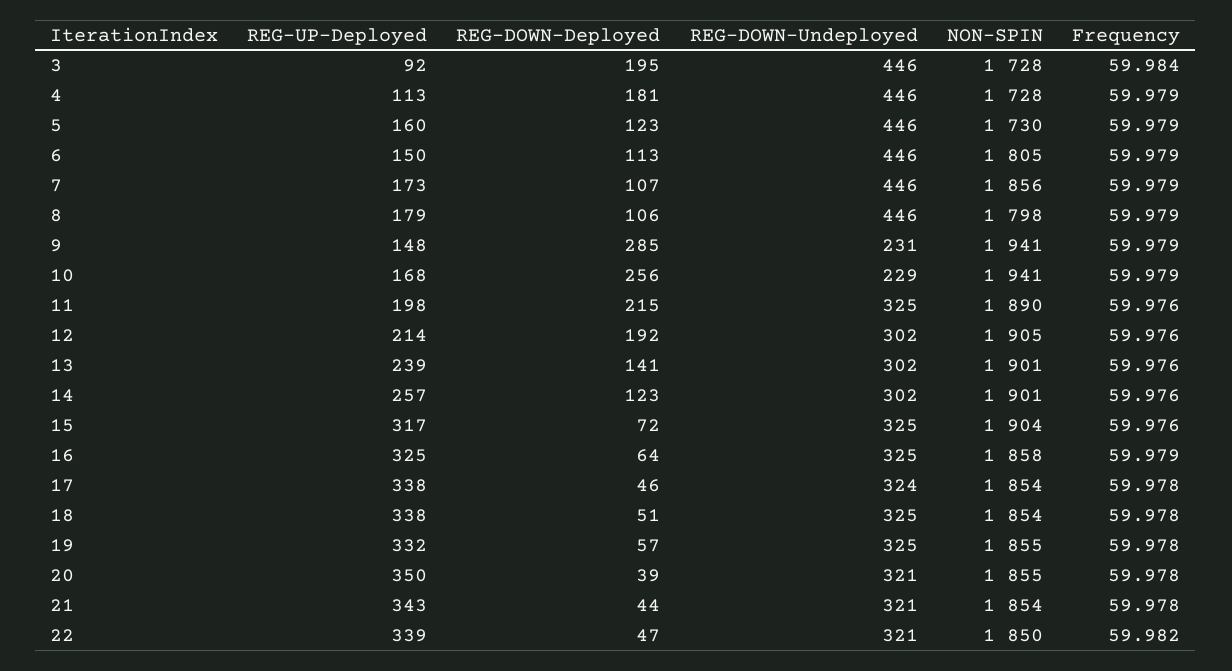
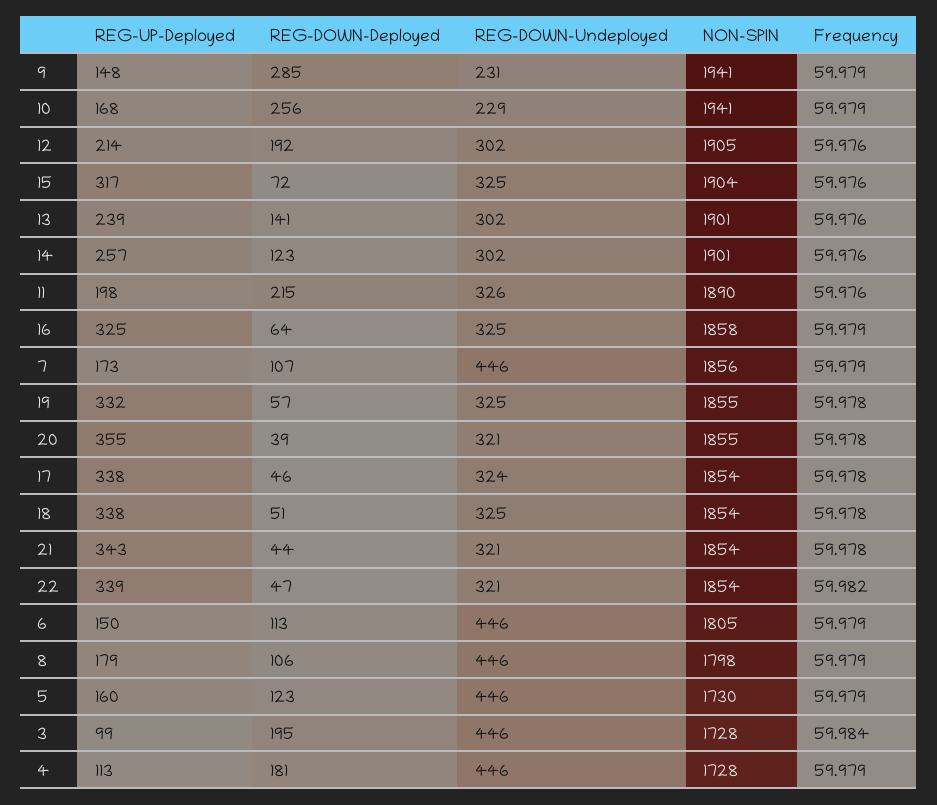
  {
    "REG-UP-Deployed": {
-     "3": 92,
+     "3": 99,
      "4": 113,
      "5": 160,
      "6": 150,
      "7": 173,
      "8": 179,
      "9": 148,
      "10": 168,
      "11": 198,
      "12": 214,
      "13": 239,
      "14": 257,
      "15": 317,
      "16": 325,
      "17": 338,
      "18": 338,
      "19": 332,
-     "20": 350,
+     "20": 355,
      "21": 343,
      "22": 339
    },
    "REG-DOWN-Deployed": {
      "3": 195,
      "4": 181,
      "5": 123,
      "6": 113,
      "7": 107,
      "8": 106,
      "9": 285,
      "10": 256,
      "11": 215,
      "12": 192,
      "13": 141,
      "14": 123,
      "15": 72,
      "16": 64,
      "17": 46,
      "18": 51,
      "19": 57,
      "20": 39,
      "21": 44,
      "22": 47
    },
    "REG-DOWN-Undeployed": {
      "3": 446,
      "4": 446,
      "5": 446,
      "6": 446,
      "7": 446,
      "8": 446,
      "9": 231,
      "10": 229,
-     "11": 325,
+     "11": 326,
      "12": 302,
      "13": 302,
      "14": 302,
      "15": 325,
      "16": 325,
      "17": 324,
      "18": 325,
      "19": 325,
      "20": 321,
      "21": 321,
      "22": 321
    },
    "NON-SPIN": {
      "3": 1728,
      "4": 1728,
      "5": 1730,
      "6": 1805,
      "7": 1856,
      "8": 1798,
      "9": 1941,
      "10": 1941,
      "11": 1890,
      "12": 1905,
      "13": 1901,
      "14": 1901,
      "15": 1904,
      "16": 1858,
      "17": 1854,
      "18": 1854,
      "19": 1855,
      "20": 1855,
      "21": 1854,
-     "22": 1850
+     "22": 1854
    },
    "Frequency": {
      "3": 59.984,
      "4": 59.979,
      "5": 59.979,
      "6": 59.979,
      "7": 59.979,
      "8": 59.979,
      "9": 59.979,
      "10": 59.979,
      "11": 59.976,
      "12": 59.976,
      "13": 59.976,
      "14": 59.976,
      "15": 59.976,
      "16": 59.979,
      "17": 59.978,
      "18": 59.978,
      "19": 59.978,
      "20": 59.978,
      "21": 59.978,
      "22": 59.982
    }
  }

